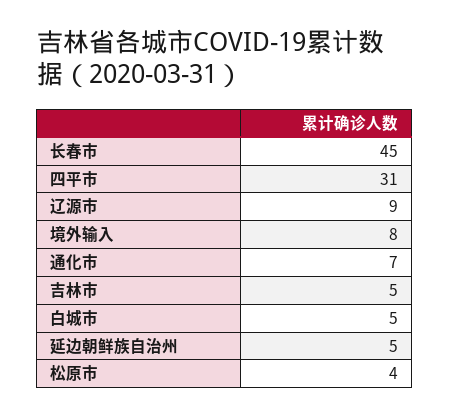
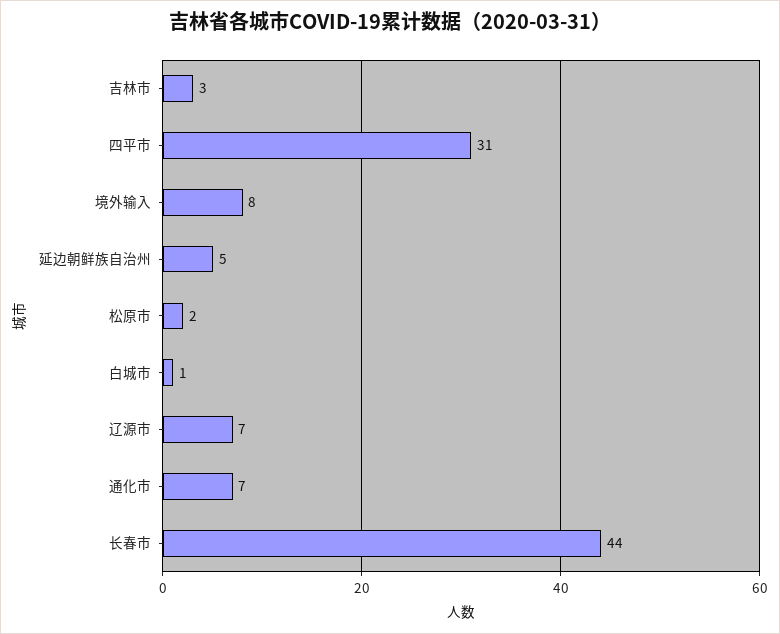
  {
-   "长春市": 45,
+   "长春市": 44,
    "四平市": 31,
-   "辽源市": 9,
+   "辽源市": 7,
    "境外输入": 8,
    "通化市": 7,
-   "吉林市": 5,
+   "吉林市": 3,
-   "白城市": 5,
+   "白城市": 1,
    "延边朝鲜族自治州": 5,
-   "松原市": 4
+   "松原市": 2
  }

